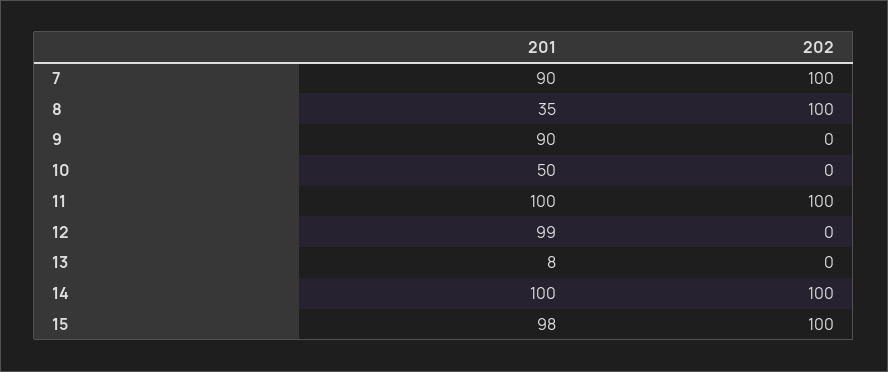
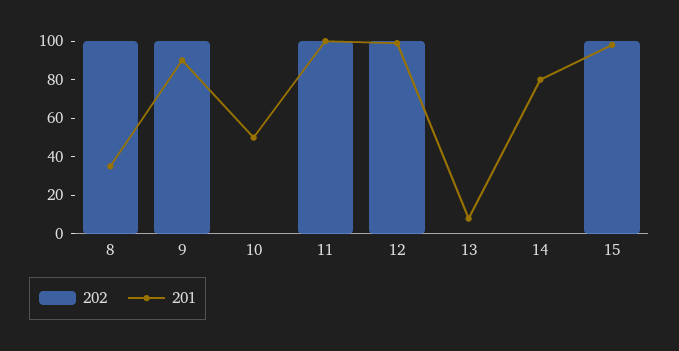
  {
    "201": {
-     "7": 90,
      "8": 35,
      "9": 90,
      "10": 50,
      "11": 100,
      "12": 99,
      "13": 8,
-     "14": 100,
+     "14": 80,
      "15": 98
    },
    "202": {
-     "7": 100,
      "8": 100,
-     "9": 0,
+     "9": 100,
      "10": 0,
      "11": 100,
-     "12": 0,
+     "12": 100,
      "13": 0,
-     "14": 100,
+     "14": 0,
      "15": 100
    }
  }

